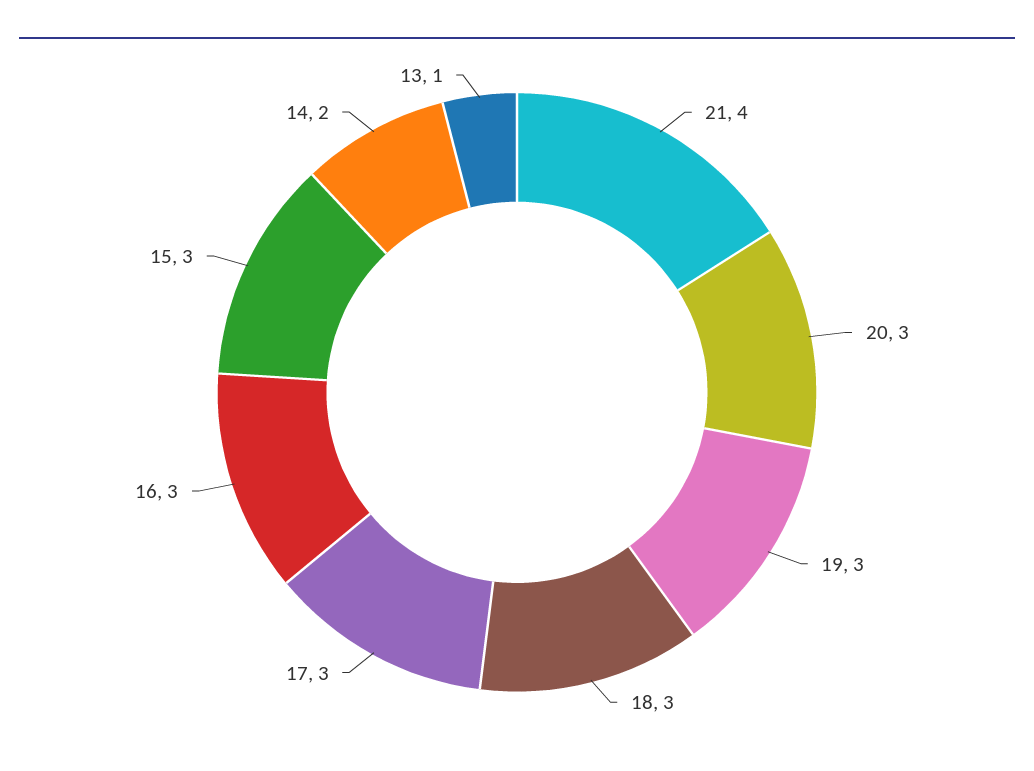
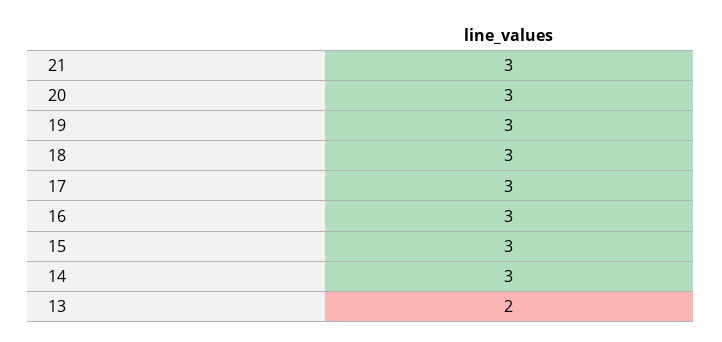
  {
-   "21": 4,
+   "21": 3,
    "20": 3,
    "19": 3,
    "18": 3,
    "17": 3,
    "16": 3,
    "15": 3,
-   "14": 2,
+   "14": 3,
-   "13": 1
+   "13": 2
  }

